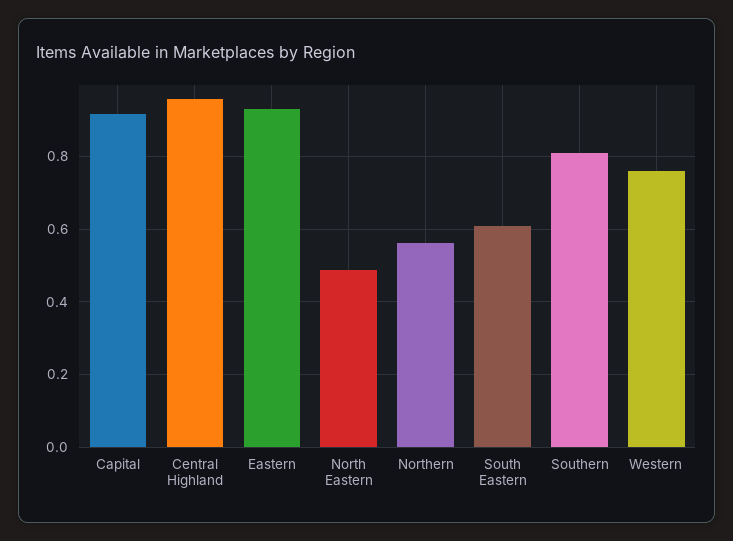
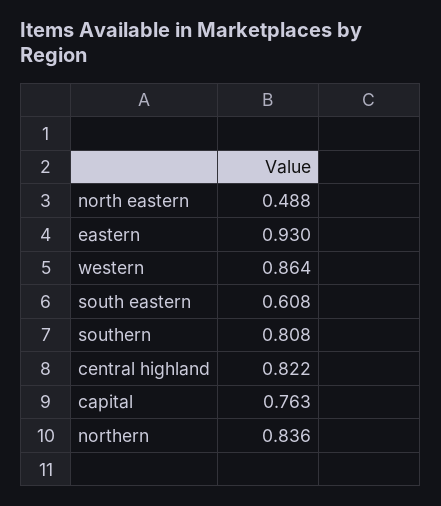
  {
-   "Capital": 0.92,
+   "Capital": 0.763,
-   "Central Highland": 0.96,
+   "Central Highland": 0.822,
    "Eastern": 0.93,
    "North Eastern": 0.488,
-   "Northern": 0.56,
+   "Northern": 0.836,
    "South Eastern": 0.608,
    "Southern": 0.808,
-   "Western": 0.76
+   "Western": 0.864
  }

